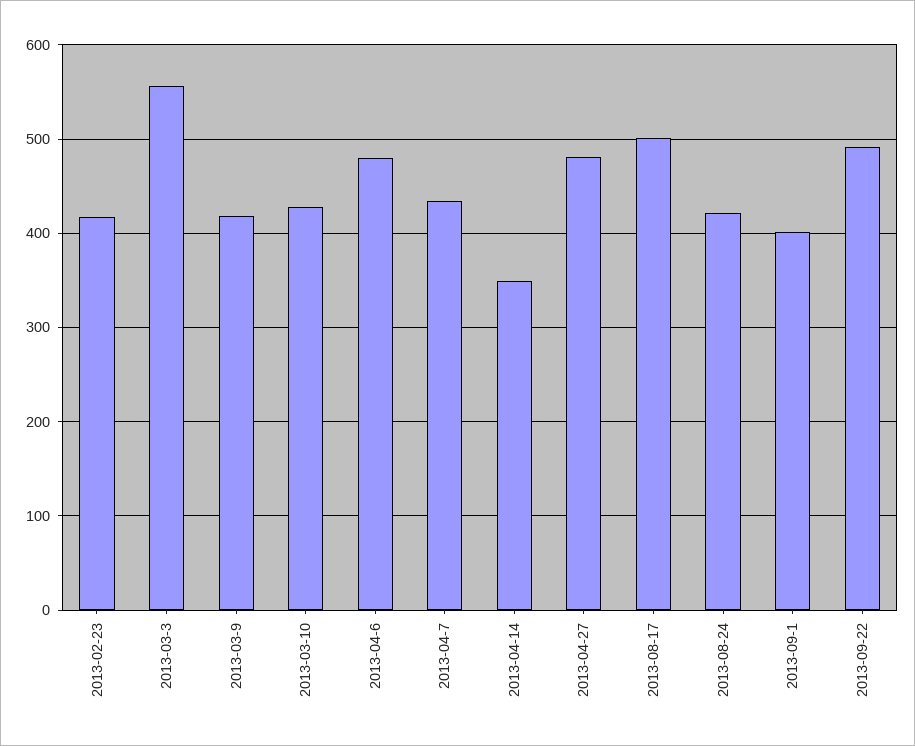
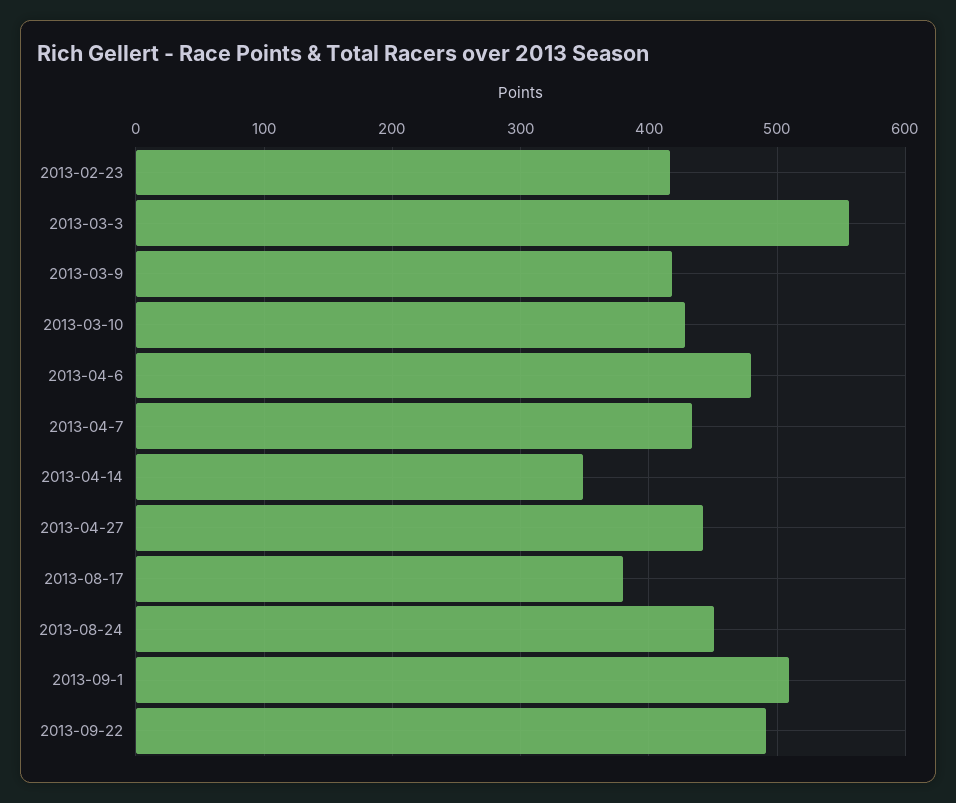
  {
    "2013-02-23": 420,
    "2013-03-3": 560,
    "2013-03-9": 420,
    "2013-03-10": 430,
    "2013-04-6": 480,
    "2013-04-7": 430,
    "2013-04-14": 350,
-   "2013-04-27": 480,
+   "2013-04-27": 440,
-   "2013-08-17": 500,
+   "2013-08-17": 380,
-   "2013-08-24": 420,
+   "2013-08-24": 450,
-   "2013-09-1": 400,
+   "2013-09-1": 510,
    "2013-09-22": 490
  }

